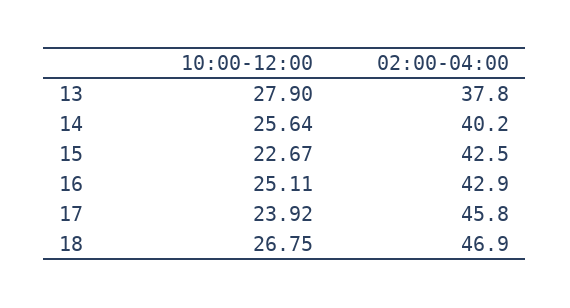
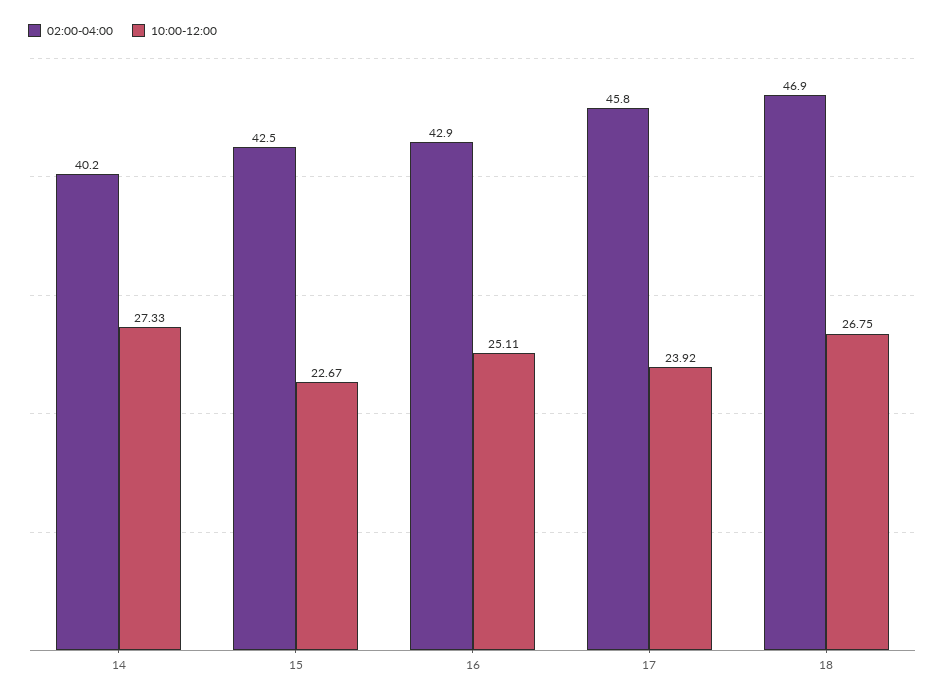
  {
    "10:00-12:00": {
-     "13": 27.9,
-     "14": 25.64,
+     "14": 27.33,
      "15": 22.67,
      "16": 25.11,
      "17": 23.92,
      "18": 26.75
    },
    "02:00-04:00": {
-     "13": 37.8,
      "14": 40.2,
      "15": 42.5,
      "16": 42.9,
      "17": 45.8,
      "18": 46.9
    }
  }

